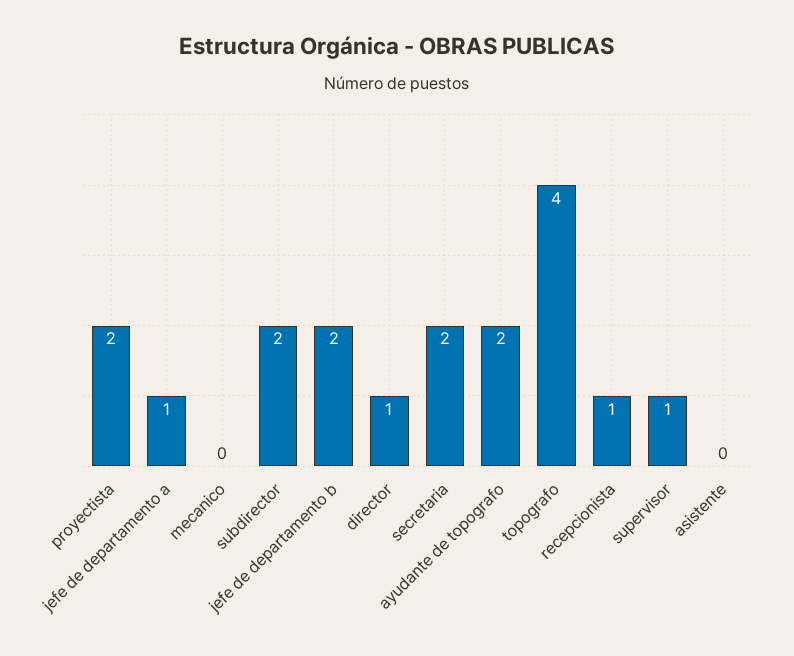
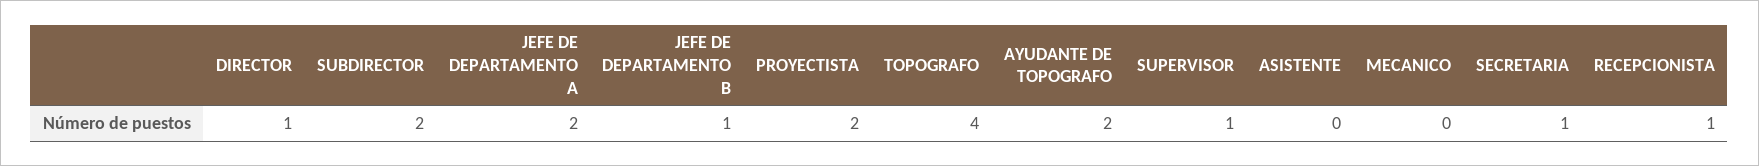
  {
    "proyectista": 2,
-   "jefe de departamento a": 1,
+   "jefe de departamento a": 2,
    "mecanico": 0,
    "subdirector": 2,
-   "jefe de departamento b": 2,
+   "jefe de departamento b": 1,
    "director": 1,
-   "secretaria": 2,
+   "secretaria": 1,
    "ayudante de topografo": 2,
    "topografo": 4,
    "recepcionista": 1,
    "supervisor": 1,
    "asistente": 0
  }

